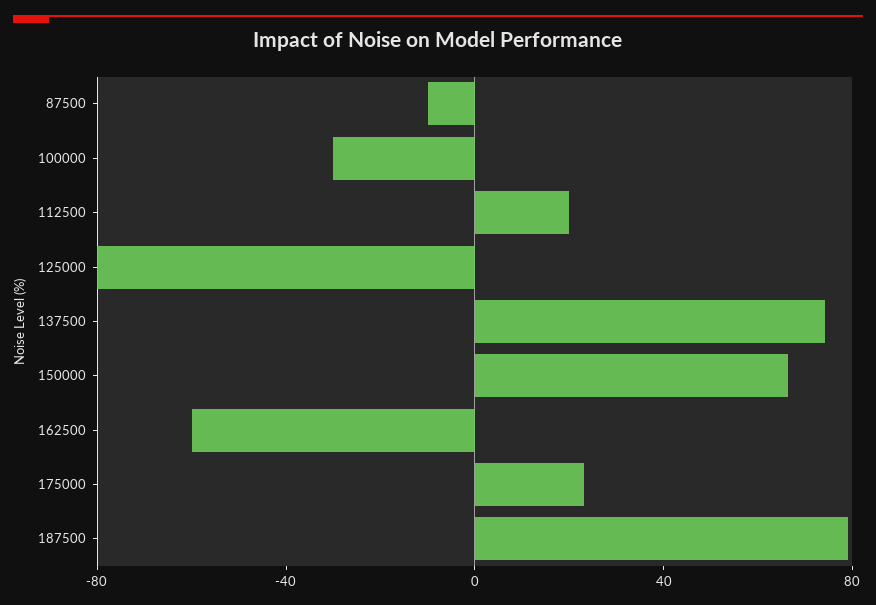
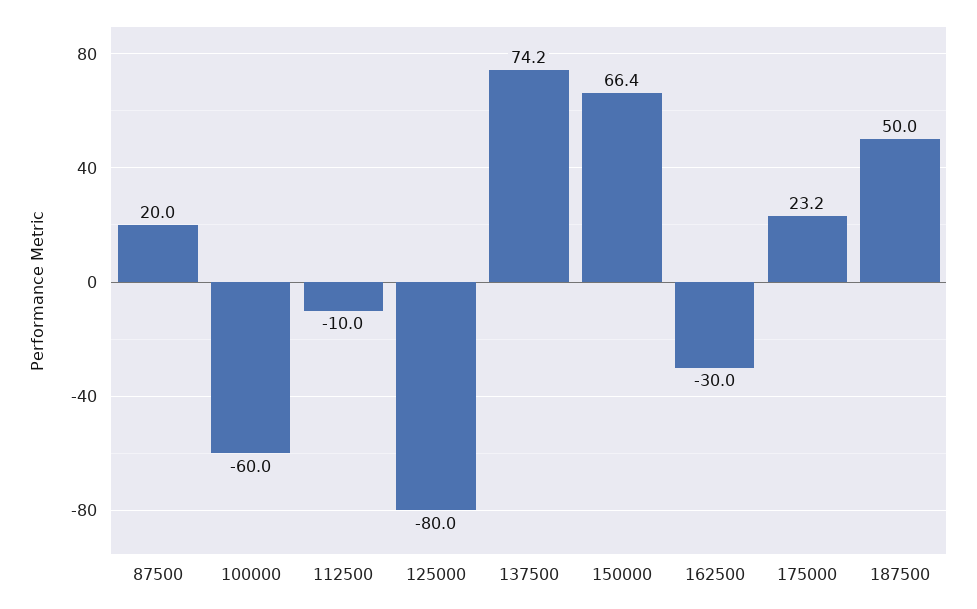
  {
-   "87500": -10,
+   "87500": 20,
-   "100000": -30,
+   "100000": -60,
-   "112500": 20,
+   "112500": -10,
    "125000": -80,
    "137500": 74.2,
    "150000": 66.4,
-   "162500": -60,
+   "162500": -30,
    "175000": 23.2,
-   "187500": 80
+   "187500": 50
  }

